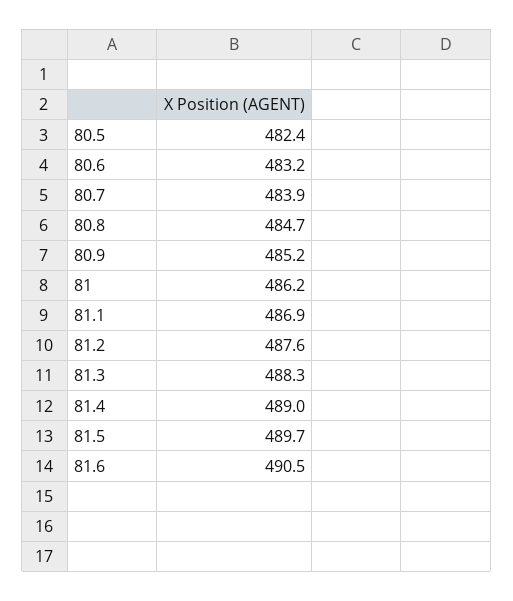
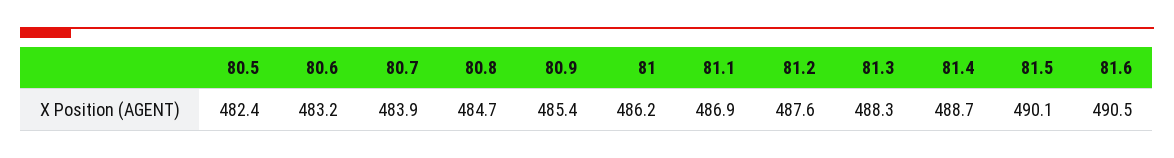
  {
    "80.5": 482.4,
    "80.6": 483.2,
    "80.7": 483.9,
    "80.8": 484.7,
-   "80.9": 485.2,
+   "80.9": 485.4,
    "81": 486.2,
    "81.1": 486.9,
    "81.2": 487.6,
    "81.3": 488.3,
-   "81.4": 489,
+   "81.4": 488.7,
-   "81.5": 489.7,
+   "81.5": 490.1,
    "81.6": 490.5
  }

